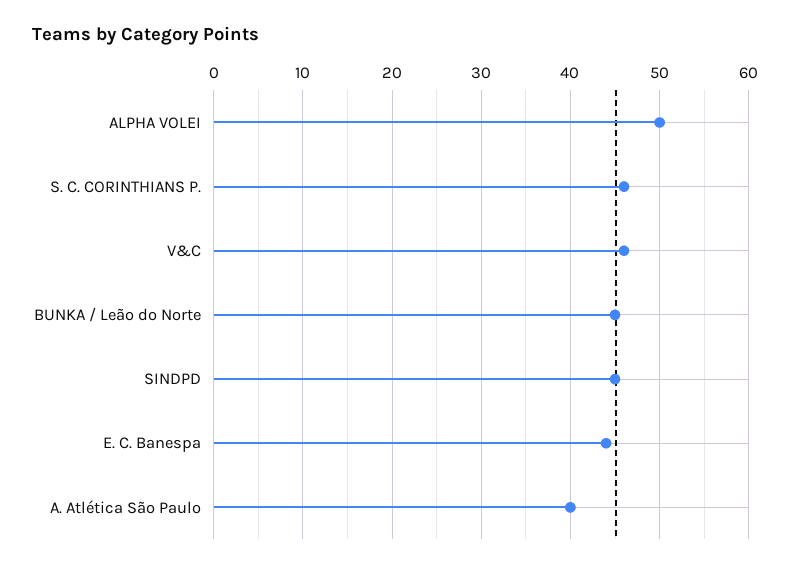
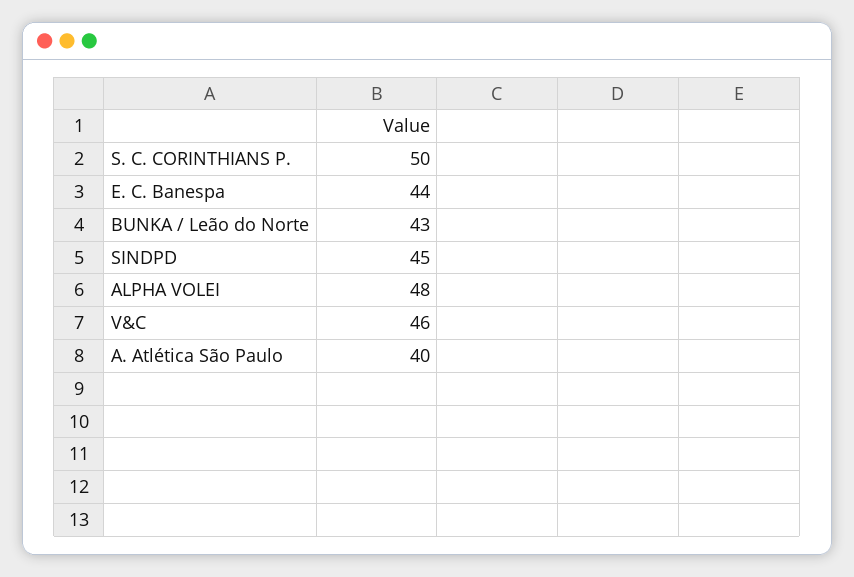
  {
-   "ALPHA VOLEI": 50,
+   "ALPHA VOLEI": 48,
-   "S. C. CORINTHIANS P.": 46,
+   "S. C. CORINTHIANS P.": 50,
    "V&C": 46,
-   "BUNKA / Leão do Norte": 45,
+   "BUNKA / Leão do Norte": 43,
    "SINDPD": 45,
    "E. C. Banespa": 44,
    "A. Atlética São Paulo": 40
  }

